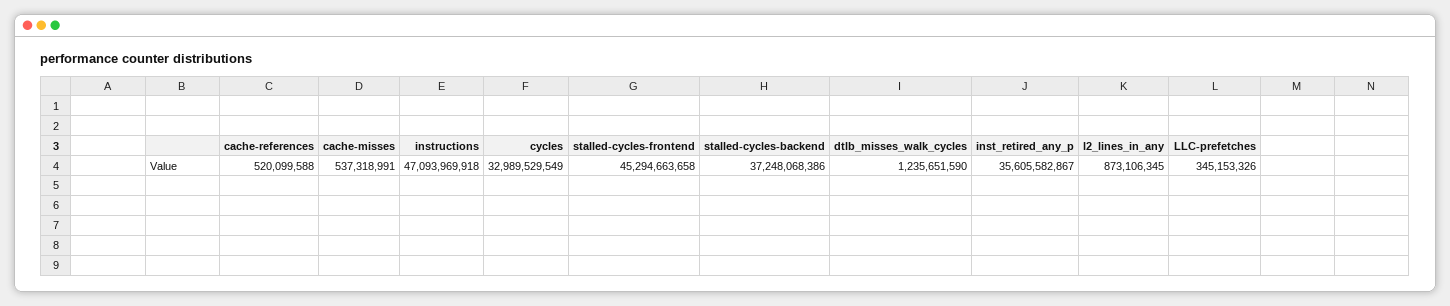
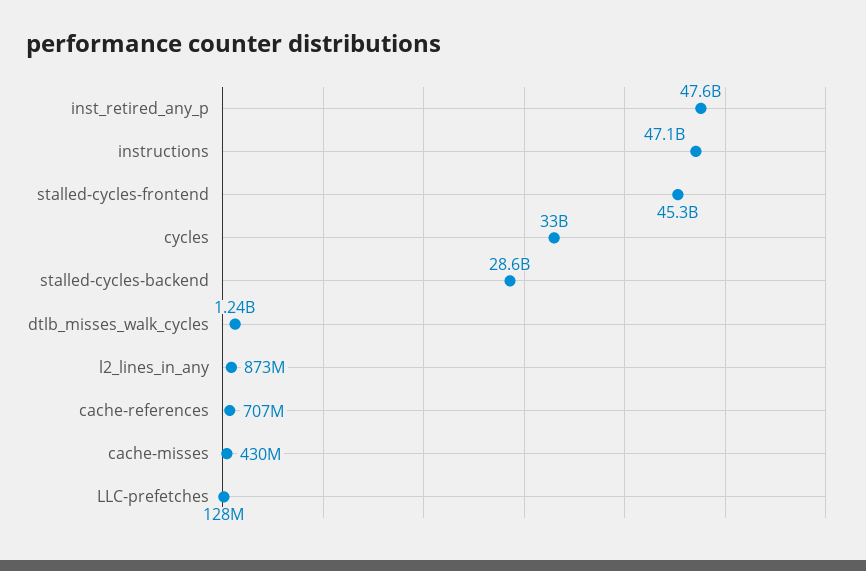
  {
-   "cache-references": 520099588,
+   "cache-references": 707000000,
-   "cache-misses": 537318991,
+   "cache-misses": 430000000,
    "instructions": 47093969918,
    "cycles": 32989529549,
    "stalled-cycles-frontend": 45294663658,
-   "stalled-cycles-backend": 37248068386,
+   "stalled-cycles-backend": 28600000000,
    "dtlb_misses_walk_cycles": 1235651590,
-   "inst_retired_any_p": 35605582867,
+   "inst_retired_any_p": 47600000000,
    "l2_lines_in_any": 873106345,
-   "LLC-prefetches": 345153326
+   "LLC-prefetches": 128000000
  }

